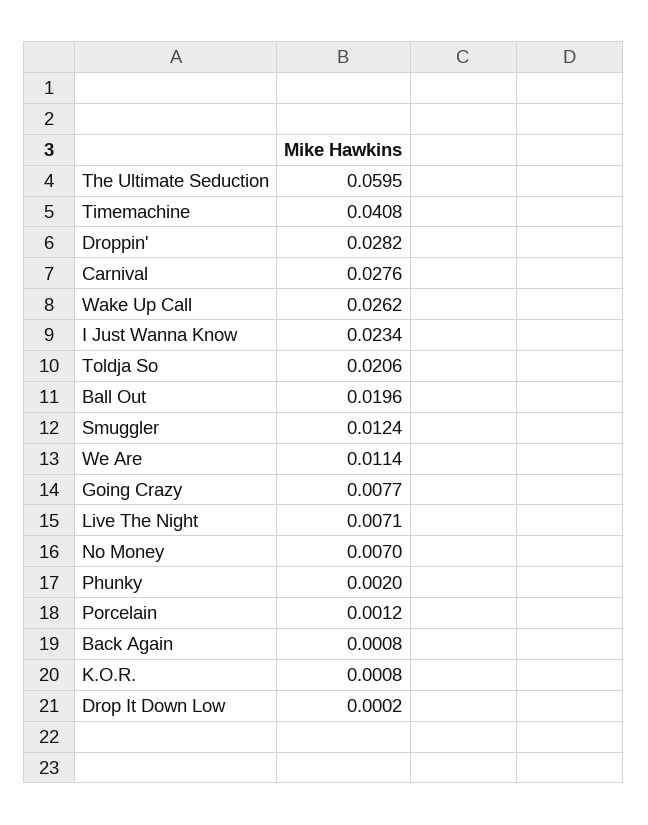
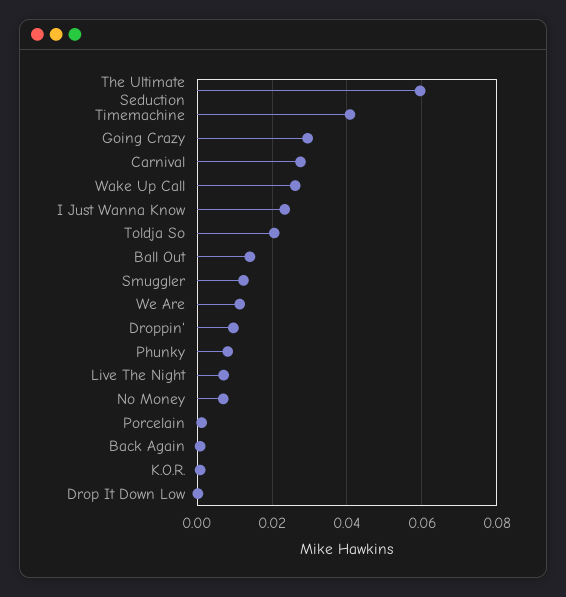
  {
    "The Ultimate Seduction": 0.0595,
    "Timemachine": 0.0408,
-   "Droppin'": 0.0282,
+   "Droppin'": 0.01,
    "Carnival": 0.0276,
    "Wake Up Call": 0.0262,
    "I Just Wanna Know": 0.0234,
    "Toldja So": 0.0206,
-   "Ball Out": 0.0196,
+   "Ball Out": 0.014,
    "Smuggler": 0.0124,
    "We Are": 0.0114,
-   "Going Crazy": 0.0077,
+   "Going Crazy": 0.03,
    "Live The Night": 0.0071,
    "No Money": 0.007,
-   "Phunky": 0.002,
+   "Phunky": 0.008,
    "Porcelain": 0.0012,
    "Back Again": 0.0008,
    "K.O.R.": 0.0008,
    "Drop It Down Low": 0.0002
  }

